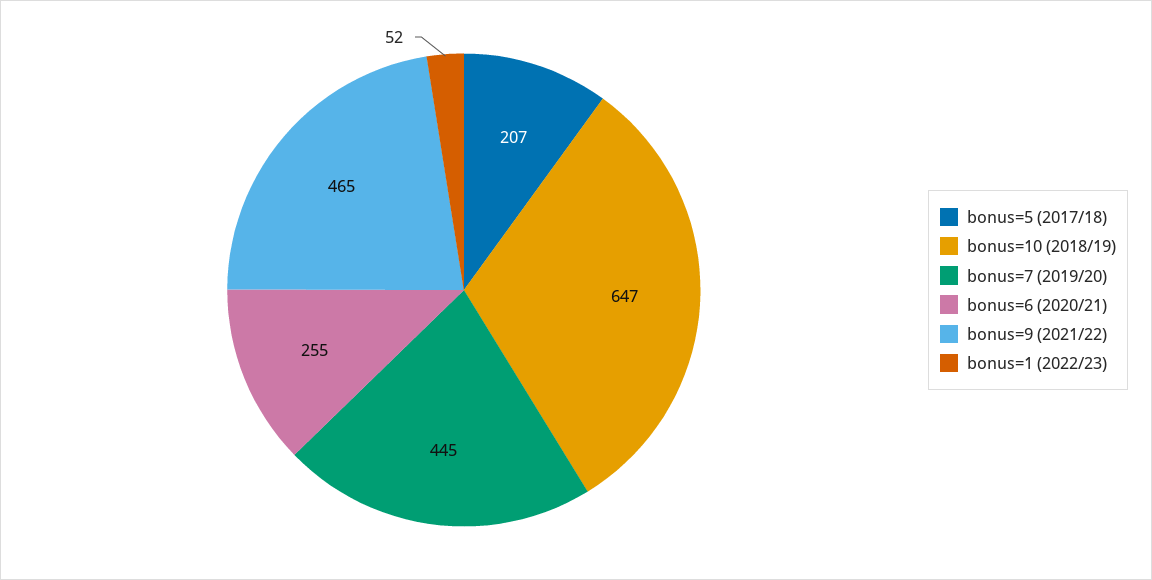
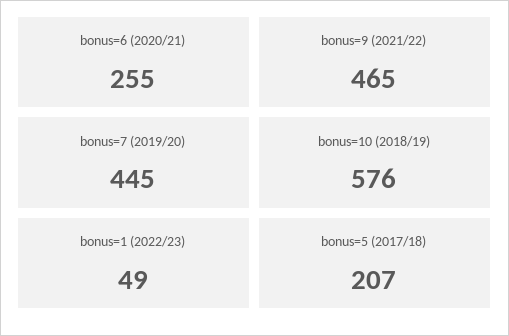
  {
    "bonus=5 (2017/18)": 207,
-   "bonus=10 (2018/19)": 647,
+   "bonus=10 (2018/19)": 576,
    "bonus=7 (2019/20)": 445,
    "bonus=6 (2020/21)": 255,
    "bonus=9 (2021/22)": 465,
-   "bonus=1 (2022/23)": 52
+   "bonus=1 (2022/23)": 49
  }

